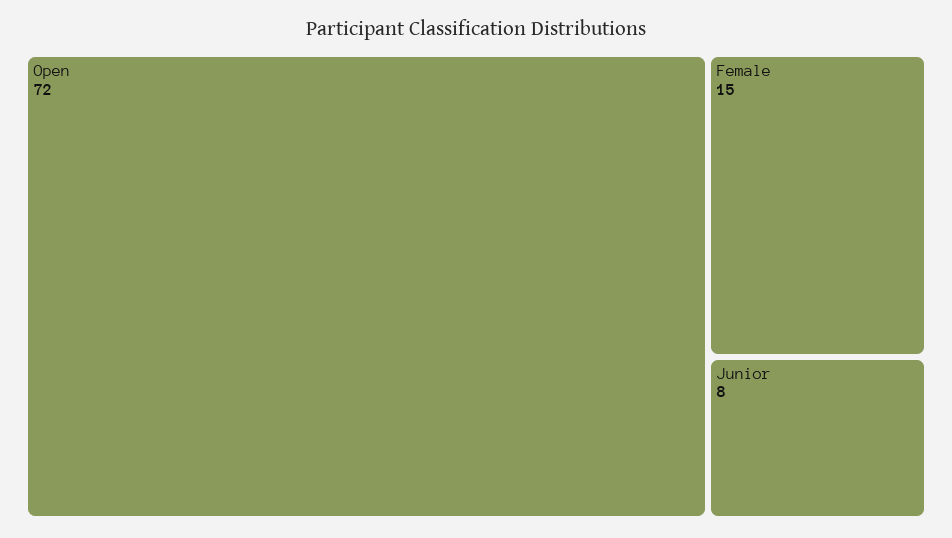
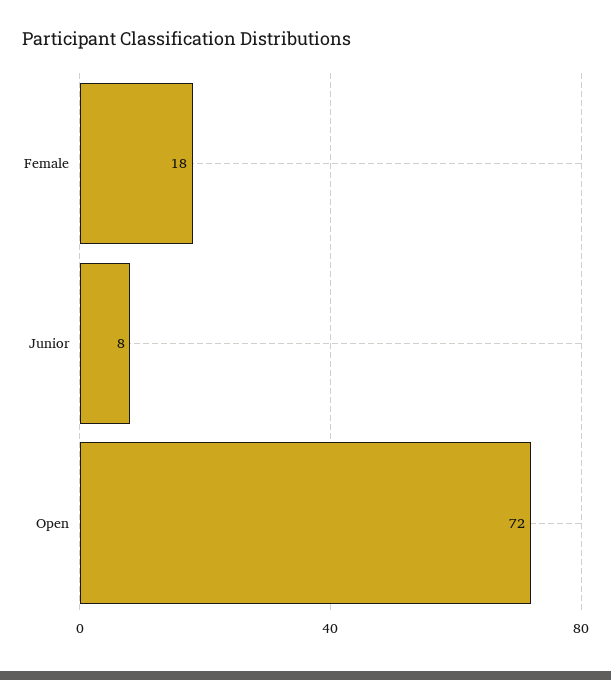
  {
    "Open": 72,
-   "Female": 15,
+   "Female": 18,
    "Junior": 8
  }

